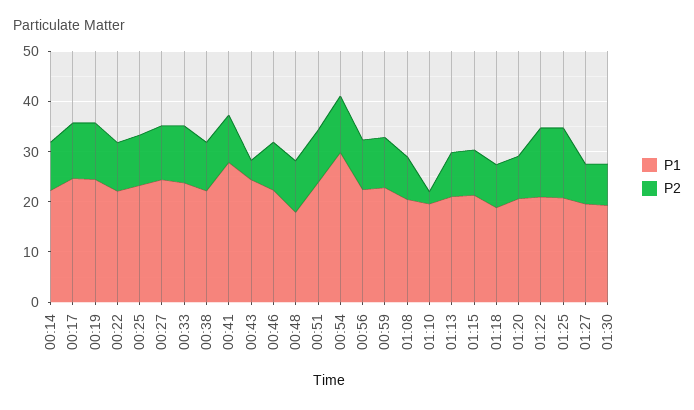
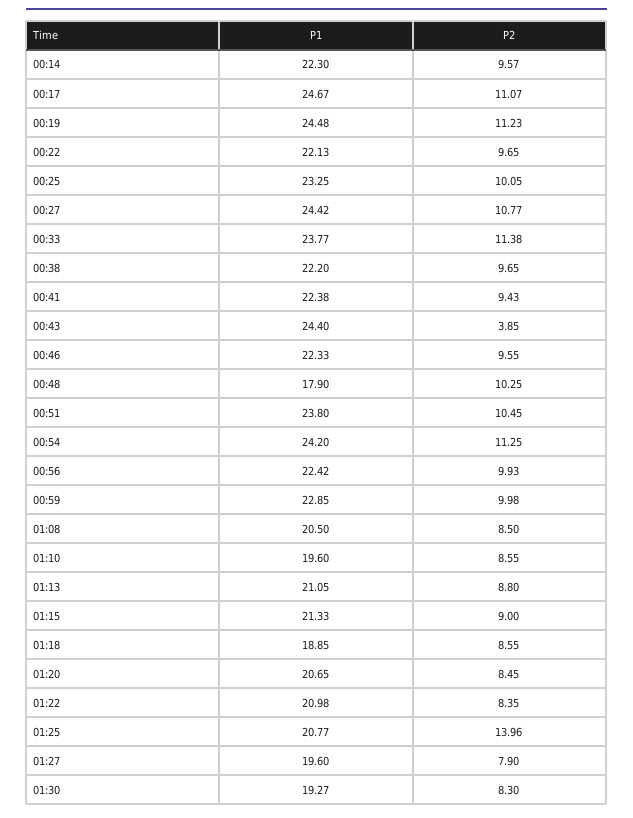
  {
    "P1": {
      "00:14": 22.3,
      "00:17": 24.67,
      "00:19": 24.48,
      "00:22": 22.13,
      "00:25": 23.25,
      "00:27": 24.42,
      "00:33": 23.77,
      "00:38": 22.2,
-     "00:41": 28,
+     "00:41": 22.38,
      "00:43": 24.4,
      "00:46": 22.33,
      "00:48": 17.9,
      "00:51": 23.8,
-     "00:54": 30,
+     "00:54": 24.2,
      "00:56": 22.42,
      "00:59": 22.85,
      "01:08": 20.5,
      "01:10": 19.6,
      "01:13": 21.05,
      "01:15": 21.33,
      "01:18": 18.85,
      "01:20": 20.65,
      "01:22": 20.98,
      "01:25": 20.77,
      "01:27": 19.6,
      "01:30": 19.27
    },
    "P2": {
      "00:14": 9.57,
      "00:17": 11.07,
      "00:19": 11.23,
      "00:22": 9.65,
      "00:25": 10.05,
      "00:27": 10.77,
      "00:33": 11.38,
      "00:38": 9.65,
      "00:41": 9.43,
      "00:43": 3.85,
      "00:46": 9.55,
      "00:48": 10.25,
      "00:51": 10.45,
      "00:54": 11.25,
      "00:56": 9.93,
      "00:59": 9.98,
      "01:08": 8.5,
-     "01:10": 2,
+     "01:10": 8.55,
      "01:13": 8.8,
      "01:15": 9,
      "01:18": 8.55,
      "01:20": 8.45,
-     "01:22": 14,
+     "01:22": 8.35,
      "01:25": 13.96,
      "01:27": 7.9,
      "01:30": 8.3
    }
  }

